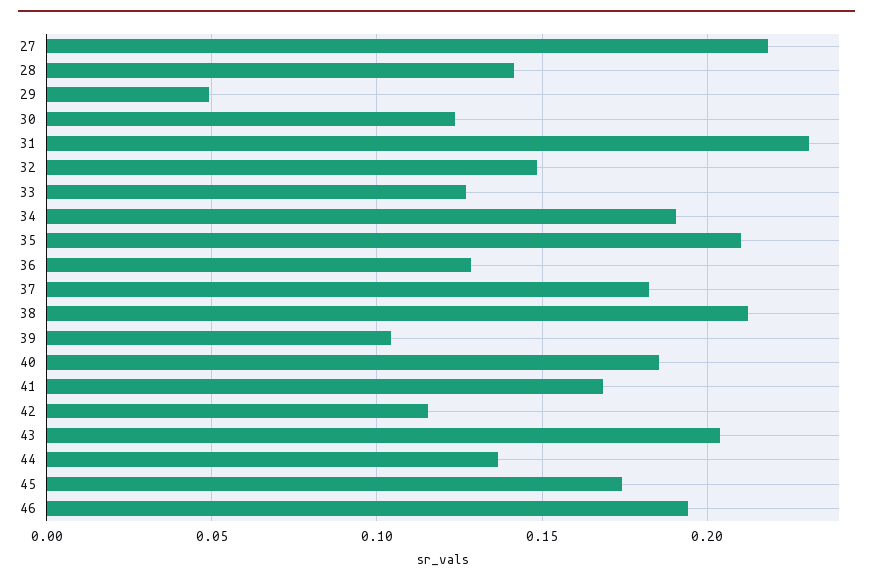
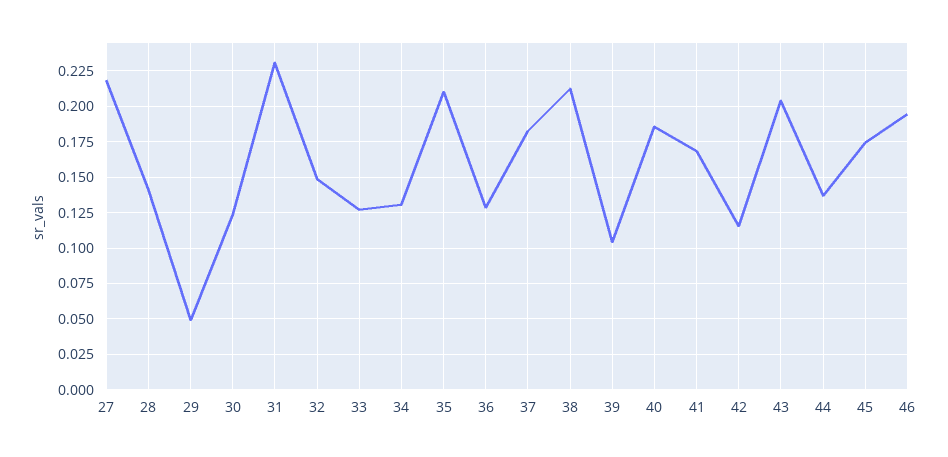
  {
    "27": 0.22,
    "28": 0.14,
    "29": 0.05,
    "30": 0.125,
    "31": 0.23,
    "32": 0.15,
    "33": 0.125,
-   "34": 0.19,
+   "34": 0.13,
    "35": 0.21,
    "36": 0.13,
    "37": 0.185,
    "38": 0.21,
    "39": 0.105,
    "40": 0.185,
    "41": 0.17,
    "42": 0.115,
    "43": 0.205,
    "44": 0.135,
    "45": 0.175,
    "46": 0.195
  }

